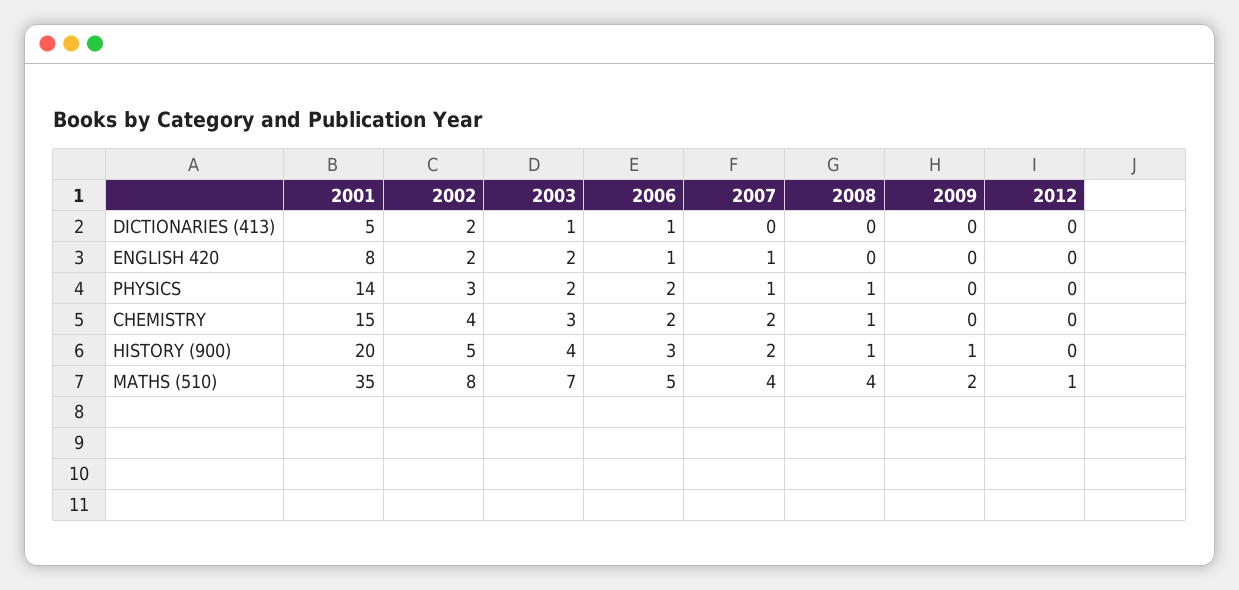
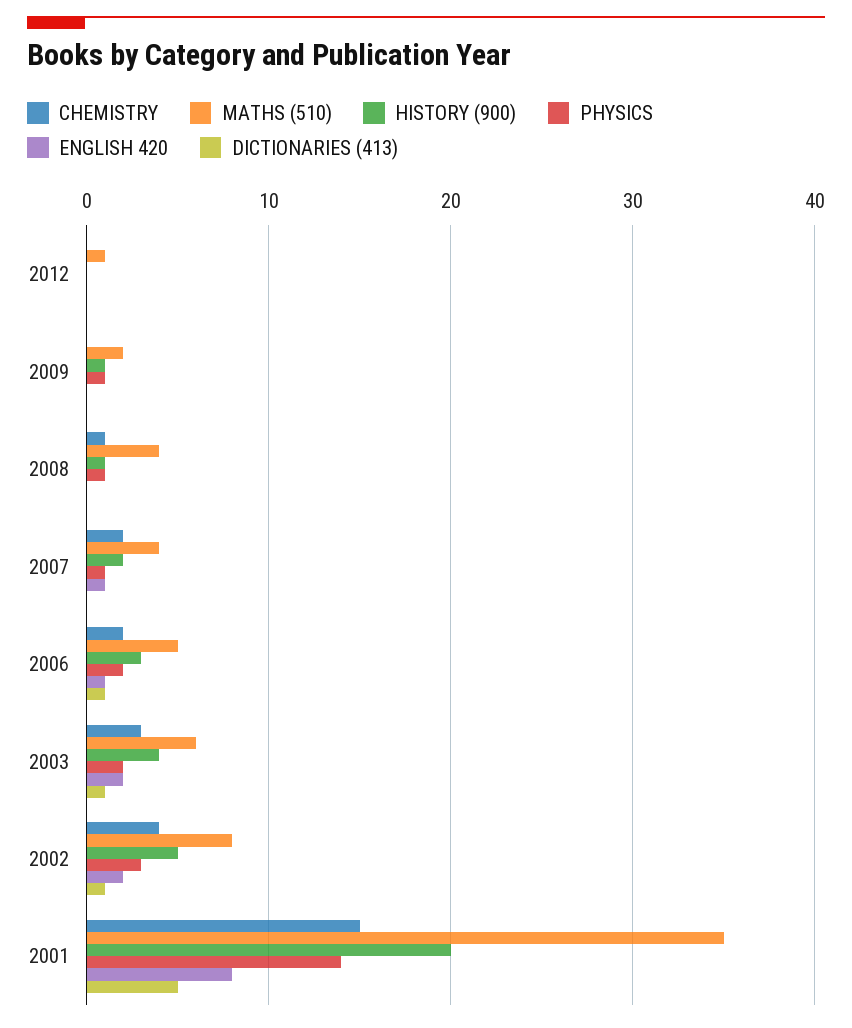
  {
    "DICTIONARIES (413)": {
      "2001": 5,
-     "2002": 2,
+     "2002": 1,
      "2003": 1,
      "2006": 1,
      "2007": 0,
      "2008": 0,
      "2009": 0,
      "2012": 0
    },
    "ENGLISH 420": {
      "2001": 8,
      "2002": 2,
      "2003": 2,
      "2006": 1,
      "2007": 1,
      "2008": 0,
      "2009": 0,
      "2012": 0
    },
    "PHYSICS": {
      "2001": 14,
      "2002": 3,
      "2003": 2,
      "2006": 2,
      "2007": 1,
      "2008": 1,
-     "2009": 0,
+     "2009": 1,
      "2012": 0
    },
    "CHEMISTRY": {
      "2001": 15,
      "2002": 4,
      "2003": 3,
      "2006": 2,
      "2007": 2,
      "2008": 1,
      "2009": 0,
      "2012": 0
    },
    "HISTORY (900)": {
      "2001": 20,
      "2002": 5,
      "2003": 4,
      "2006": 3,
      "2007": 2,
      "2008": 1,
      "2009": 1,
      "2012": 0
    },
    "MATHS (510)": {
      "2001": 35,
      "2002": 8,
-     "2003": 7,
+     "2003": 6,
      "2006": 5,
      "2007": 4,
      "2008": 4,
      "2009": 2,
      "2012": 1
    }
  }

